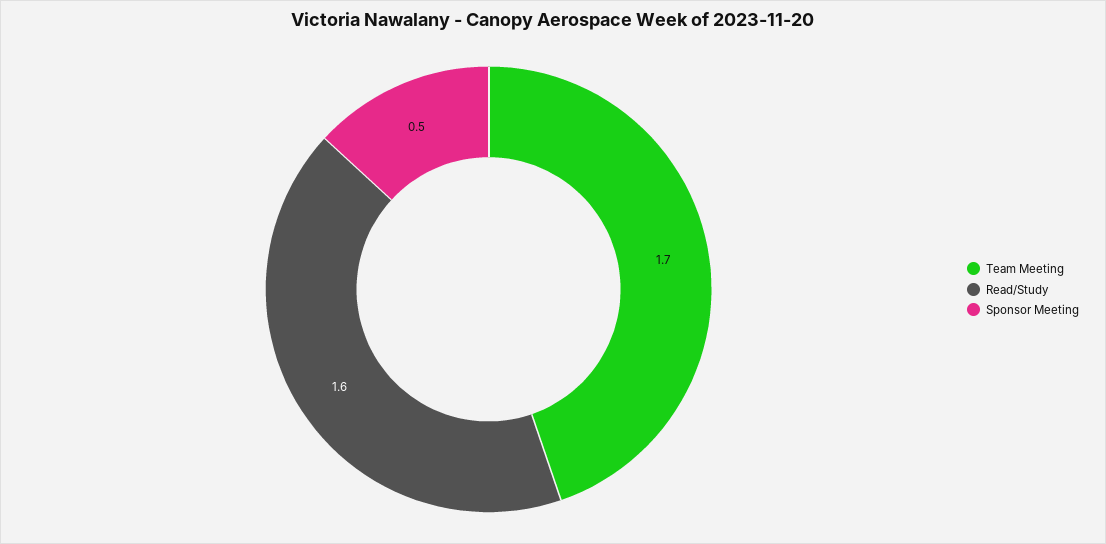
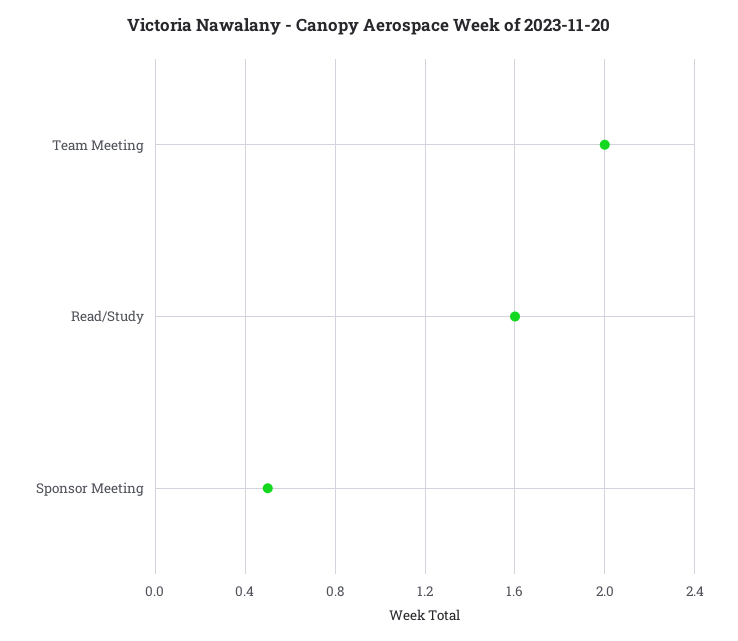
  {
-   "Team Meeting": 1.7,
+   "Team Meeting": 2,
    "Read/Study": 1.6,
    "Sponsor Meeting": 0.5
  }

